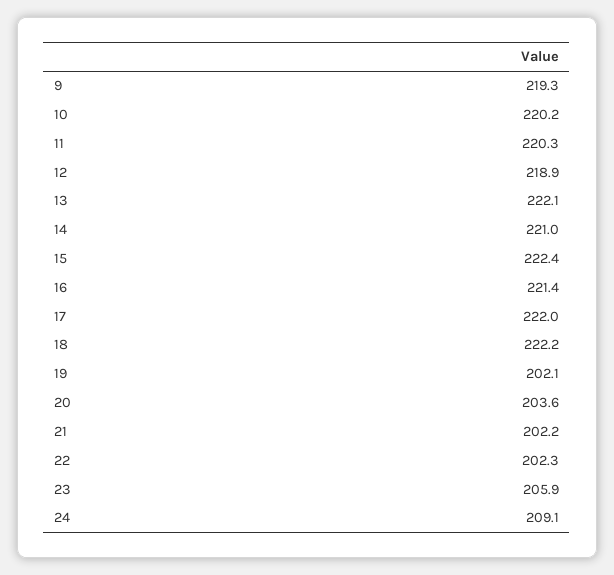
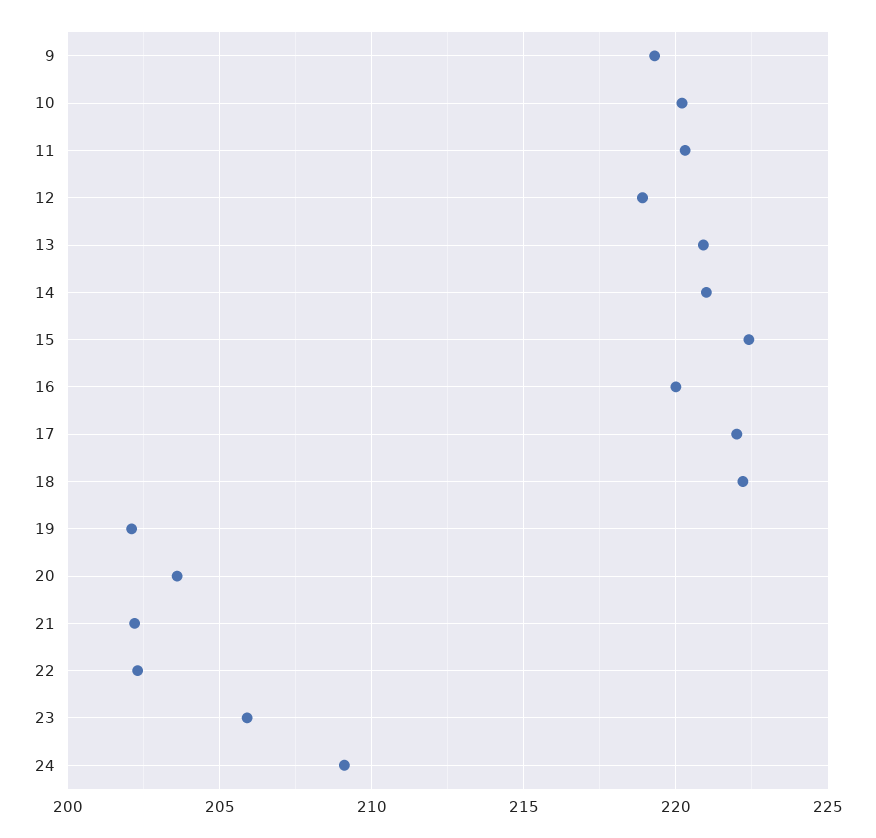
  {
    "9": 219.3,
    "10": 220.2,
    "11": 220.3,
    "12": 218.9,
-   "13": 222.1,
+   "13": 221,
    "14": 221,
    "15": 222.4,
-   "16": 221.4,
+   "16": 220,
    "17": 222,
    "18": 222.2,
    "19": 202.1,
    "20": 203.6,
    "21": 202.2,
    "22": 202.3,
    "23": 205.9,
    "24": 209.1
  }

